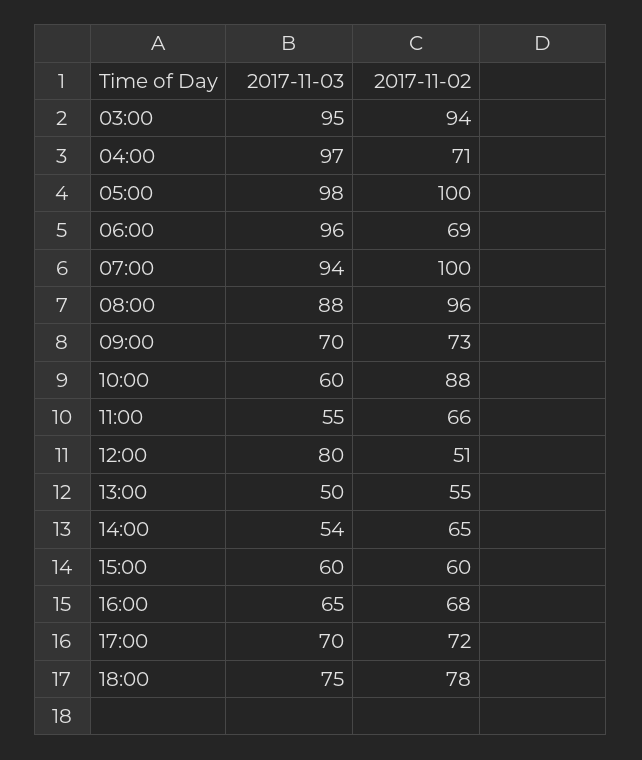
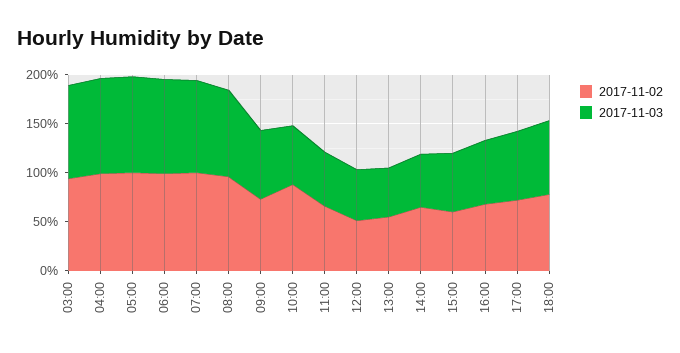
  {
    "2017-11-03": {
      "03:00": 95,
      "04:00": 97,
      "05:00": 98,
      "06:00": 96,
      "07:00": 94,
      "08:00": 88,
      "09:00": 70,
      "10:00": 60,
      "11:00": 55,
-     "12:00": 80,
+     "12:00": 50,
      "13:00": 50,
      "14:00": 54,
      "15:00": 60,
      "16:00": 65,
      "17:00": 70,
      "18:00": 75
    },
    "2017-11-02": {
      "03:00": 94,
-     "04:00": 71,
+     "04:00": 100,
      "05:00": 100,
-     "06:00": 69,
+     "06:00": 100,
      "07:00": 100,
      "08:00": 96,
      "09:00": 73,
      "10:00": 88,
      "11:00": 66,
      "12:00": 51,
      "13:00": 55,
      "14:00": 65,
      "15:00": 60,
      "16:00": 68,
      "17:00": 72,
      "18:00": 78
    }
  }

